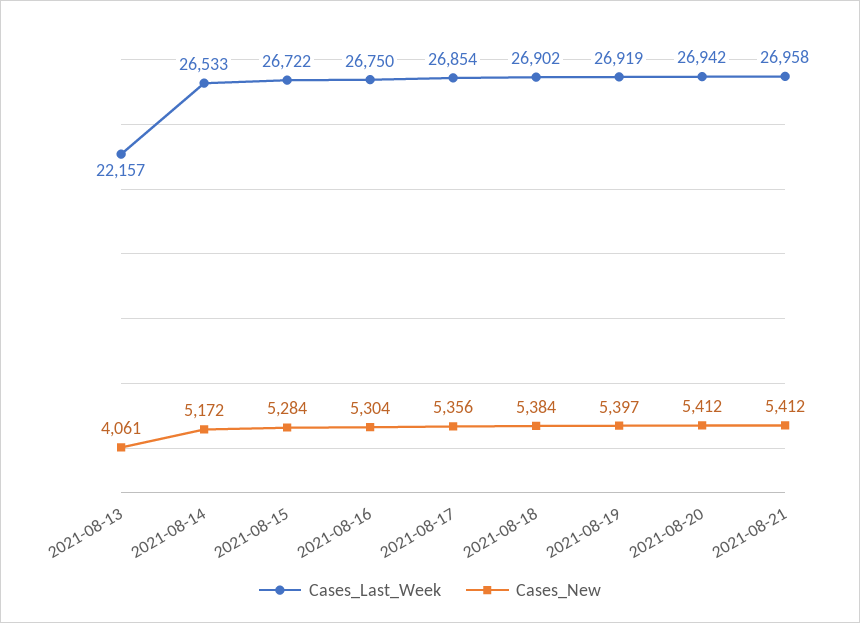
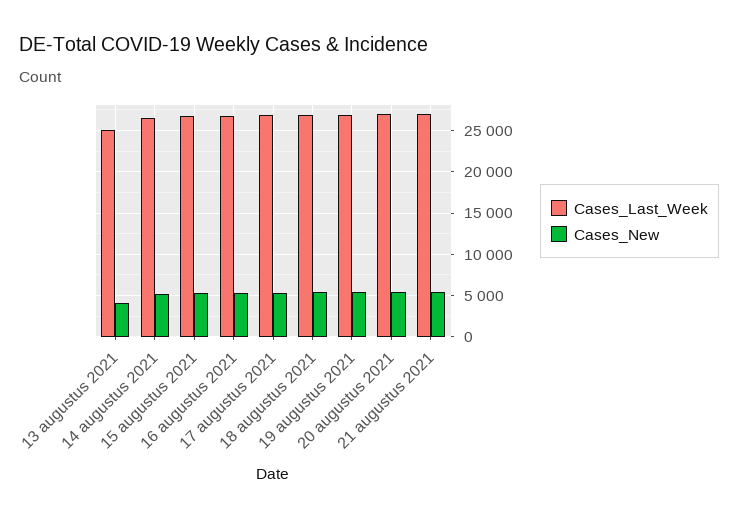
  {
    "Cases_Last_Week": {
-     "2021-08-13": 22157,
+     "2021-08-13": 25000,
      "2021-08-14": 26533,
      "2021-08-15": 26722,
      "2021-08-16": 26750,
      "2021-08-17": 26854,
      "2021-08-18": 26902,
      "2021-08-19": 26919,
      "2021-08-20": 26942,
      "2021-08-21": 26958
    },
    "Cases_New": {
      "2021-08-13": 4061,
      "2021-08-14": 5172,
      "2021-08-15": 5284,
      "2021-08-16": 5304,
      "2021-08-17": 5356,
      "2021-08-18": 5384,
      "2021-08-19": 5397,
      "2021-08-20": 5412,
      "2021-08-21": 5412
    }
  }

